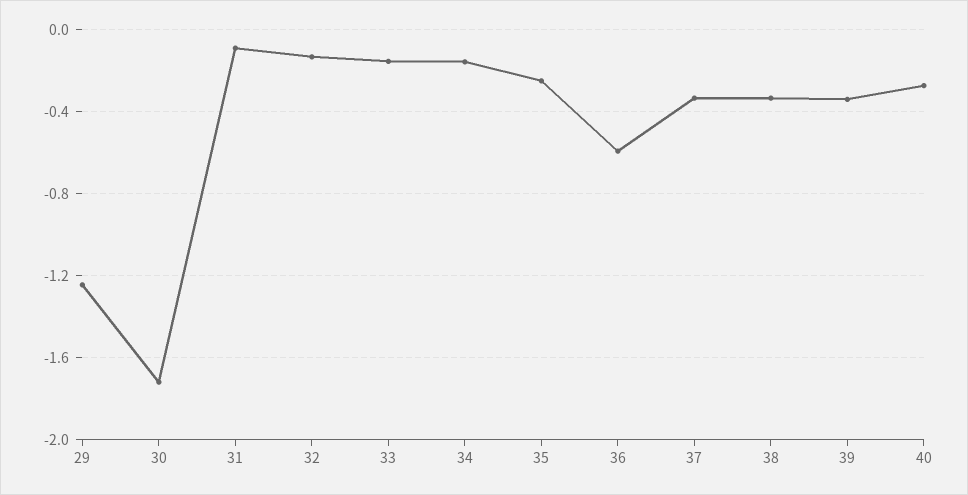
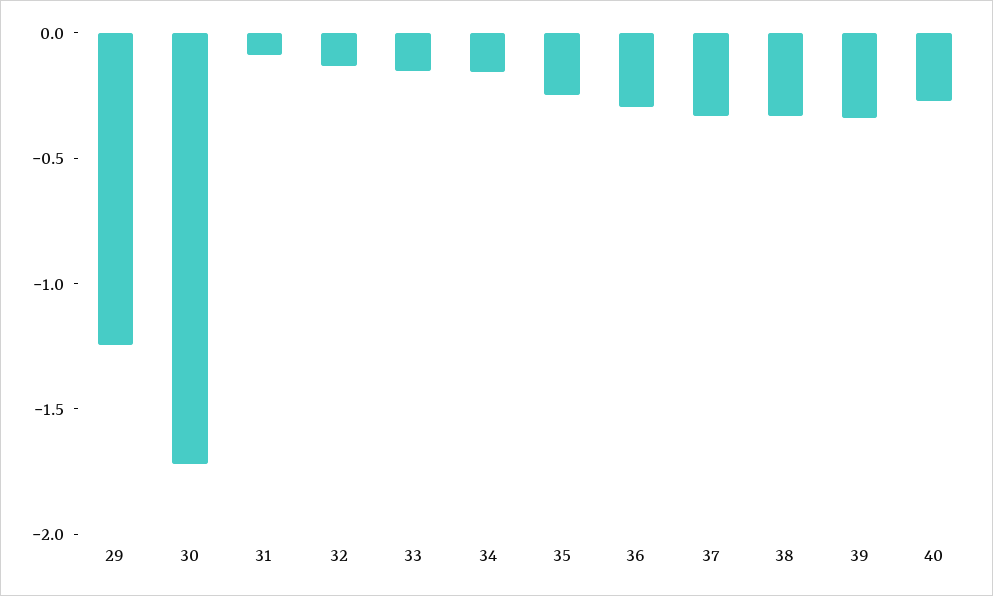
  {
    "29": -1.25,
    "30": -1.7,
    "31": -0.1,
    "32": -0.15,
    "33": -0.15,
    "34": -0.15,
    "35": -0.25,
-   "36": -0.6,
+   "36": -0.3,
    "37": -0.35,
    "38": -0.35,
    "39": -0.35,
    "40": -0.25
  }

